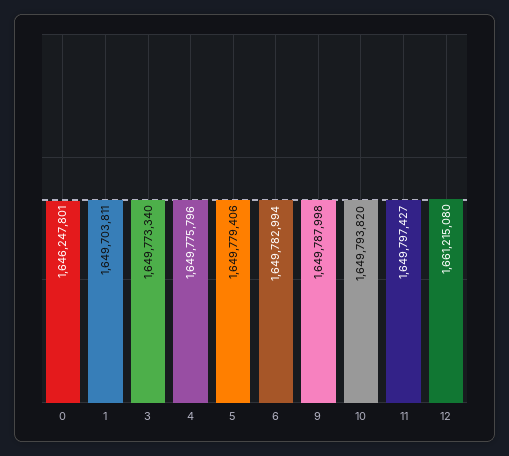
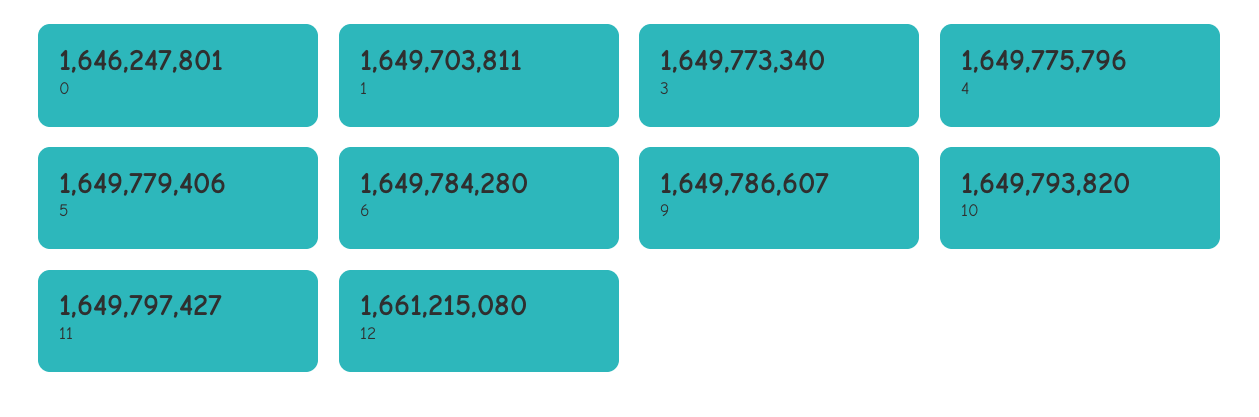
  {
    "0": 1646247801,
    "1": 1649703811,
    "3": 1649773340,
    "4": 1649775796,
    "5": 1649779406,
-   "6": 1649782994,
+   "6": 1649784280,
-   "9": 1649787998,
+   "9": 1649786607,
    "10": 1649793820,
    "11": 1649797427,
    "12": 1661215080
  }

